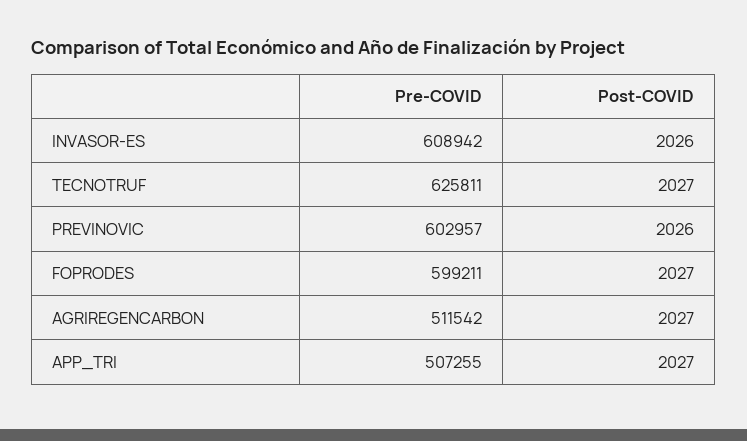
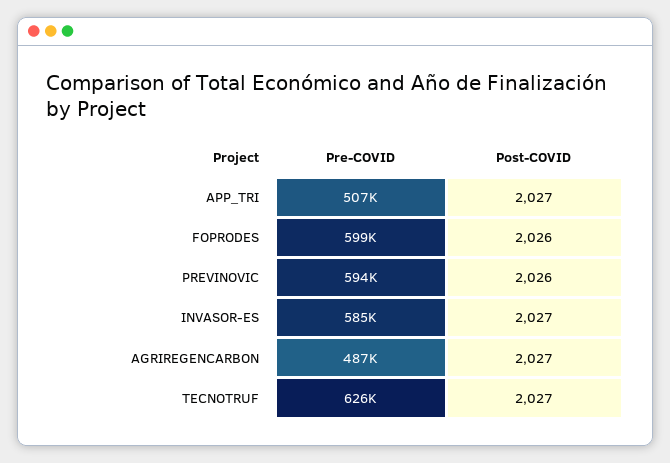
  {
    "Pre-COVID": {
-     "INVASOR-ES": 608942,
+     "INVASOR-ES": 585000,
      "TECNOTRUF": 625811,
-     "PREVINOVIC": 602957,
+     "PREVINOVIC": 594000,
      "FOPRODES": 599211,
-     "AGRIREGENCARBON": 511542,
+     "AGRIREGENCARBON": 487000,
      "APP_TRI": 507255
    },
    "Post-COVID": {
-     "INVASOR-ES": 2026,
+     "INVASOR-ES": 2027,
      "TECNOTRUF": 2027,
      "PREVINOVIC": 2026,
-     "FOPRODES": 2027,
+     "FOPRODES": 2026,
      "AGRIREGENCARBON": 2027,
      "APP_TRI": 2027
    }
  }

